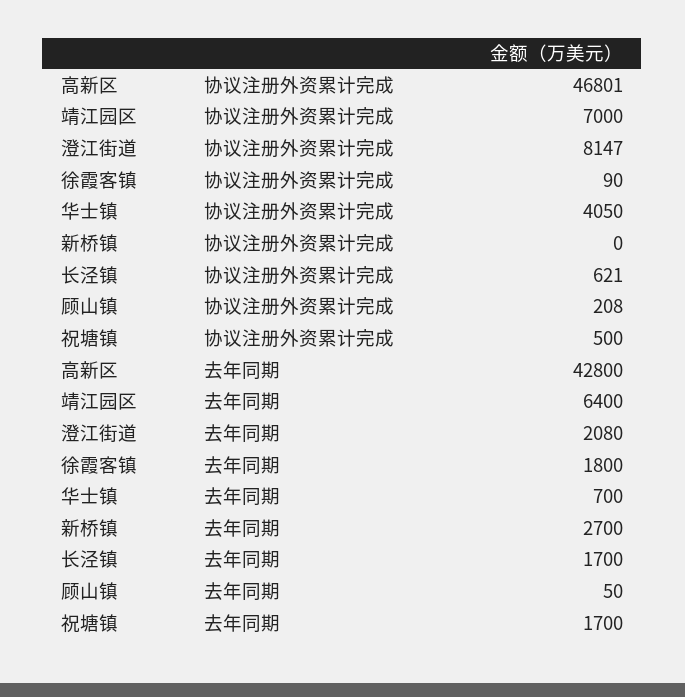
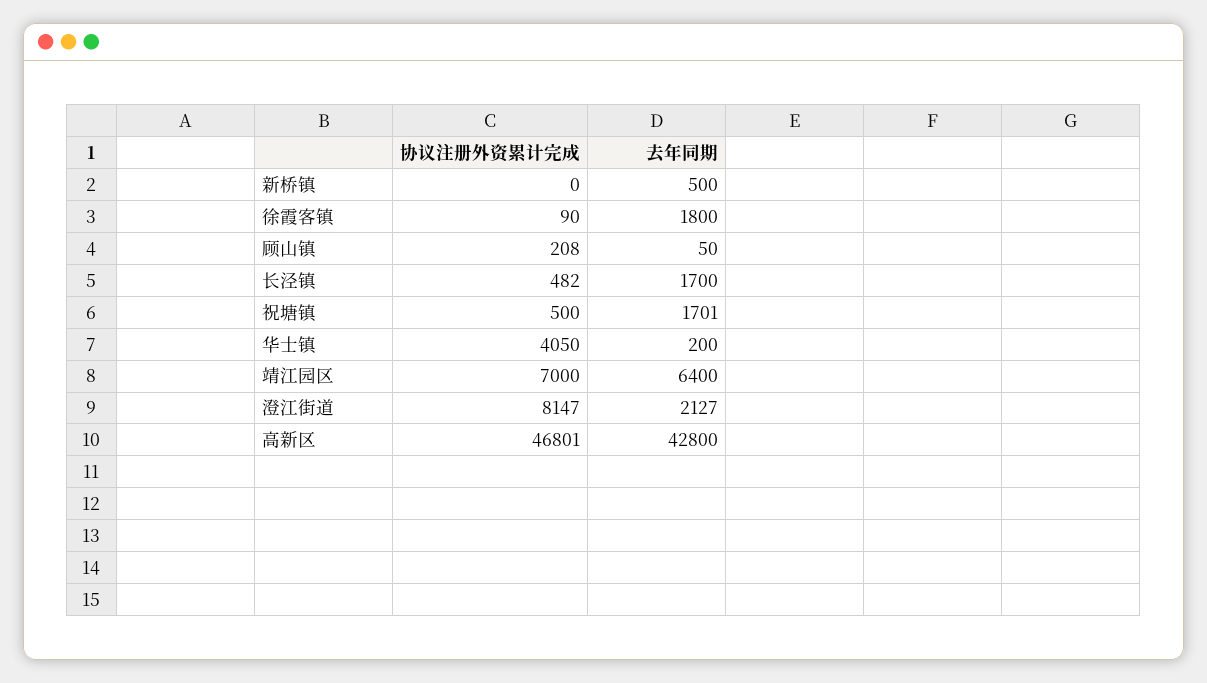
  {
    "高新区": {
      "协议注册外资累计完成": 46801,
      "去年同期": 42800
    },
    "靖江园区": {
      "协议注册外资累计完成": 7000,
      "去年同期": 6400
    },
    "澄江街道": {
      "协议注册外资累计完成": 8147,
-     "去年同期": 2080
+     "去年同期": 2127
    },
    "徐霞客镇": {
      "协议注册外资累计完成": 90,
      "去年同期": 1800
    },
    "华士镇": {
      "协议注册外资累计完成": 4050,
-     "去年同期": 700
+     "去年同期": 200
    },
    "新桥镇": {
      "协议注册外资累计完成": 0,
-     "去年同期": 2700
+     "去年同期": 500
    },
    "长泾镇": {
-     "协议注册外资累计完成": 621,
+     "协议注册外资累计完成": 482,
      "去年同期": 1700
    },
    "顾山镇": {
      "协议注册外资累计完成": 208,
      "去年同期": 50
    },
    "祝塘镇": {
      "协议注册外资累计完成": 500,
-     "去年同期": 1700
+     "去年同期": 1701
    }
  }

